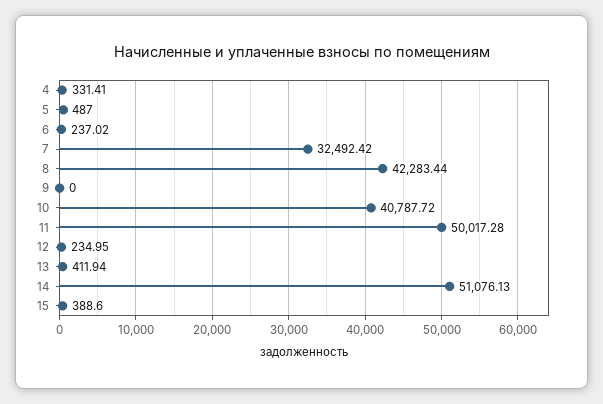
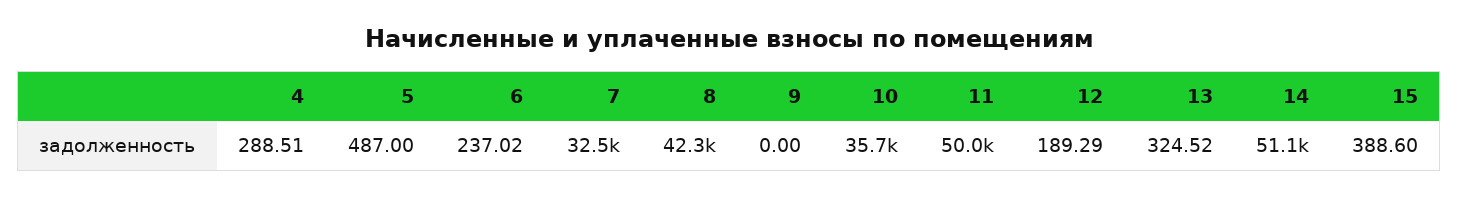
  {
-   "4": 331.41,
+   "4": 288.51,
    "5": 487,
    "6": 237.02,
    "7": 32492.42,
    "8": 42283.44,
    "9": 0,
-   "10": 40787.72,
+   "10": 35700,
    "11": 50017.28,
-   "12": 234.95,
+   "12": 189.29,
-   "13": 411.94,
+   "13": 324.52,
    "14": 51076.13,
    "15": 388.6
  }

